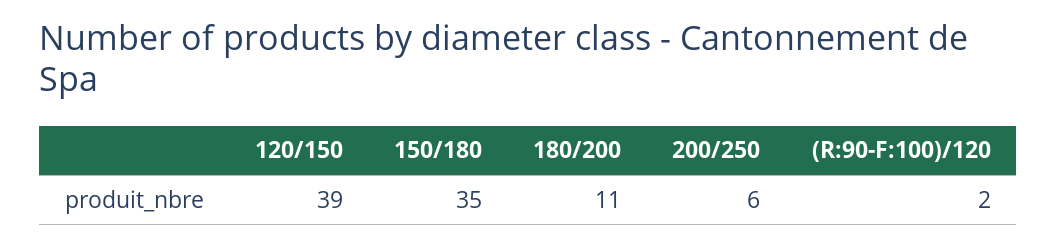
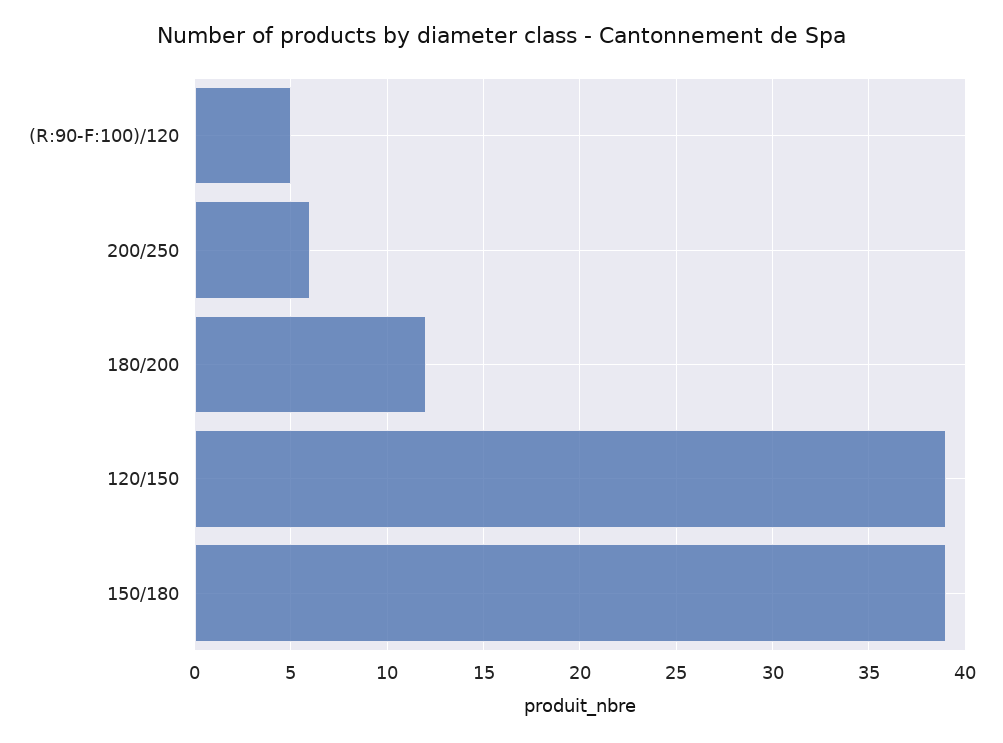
  {
    "120/150": 39,
-   "150/180": 35,
+   "150/180": 39,
-   "180/200": 11,
+   "180/200": 12,
    "200/250": 6,
-   "(R:90-F:100)/120": 2
+   "(R:90-F:100)/120": 5
  }

